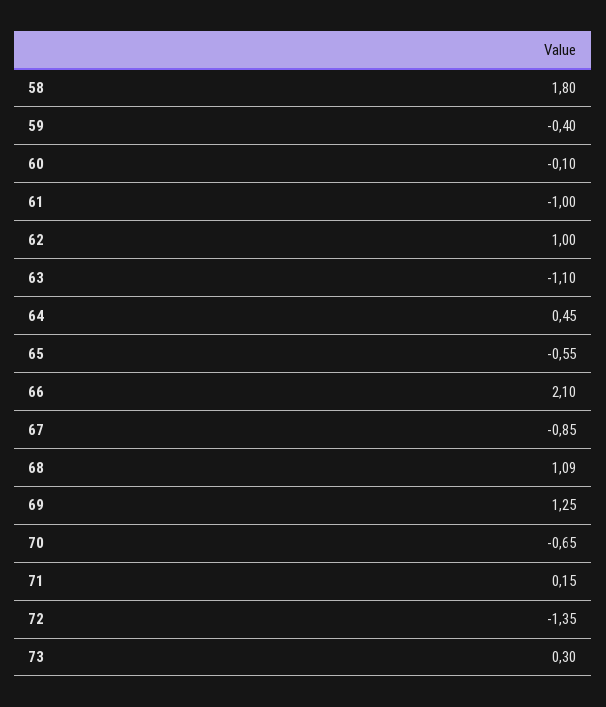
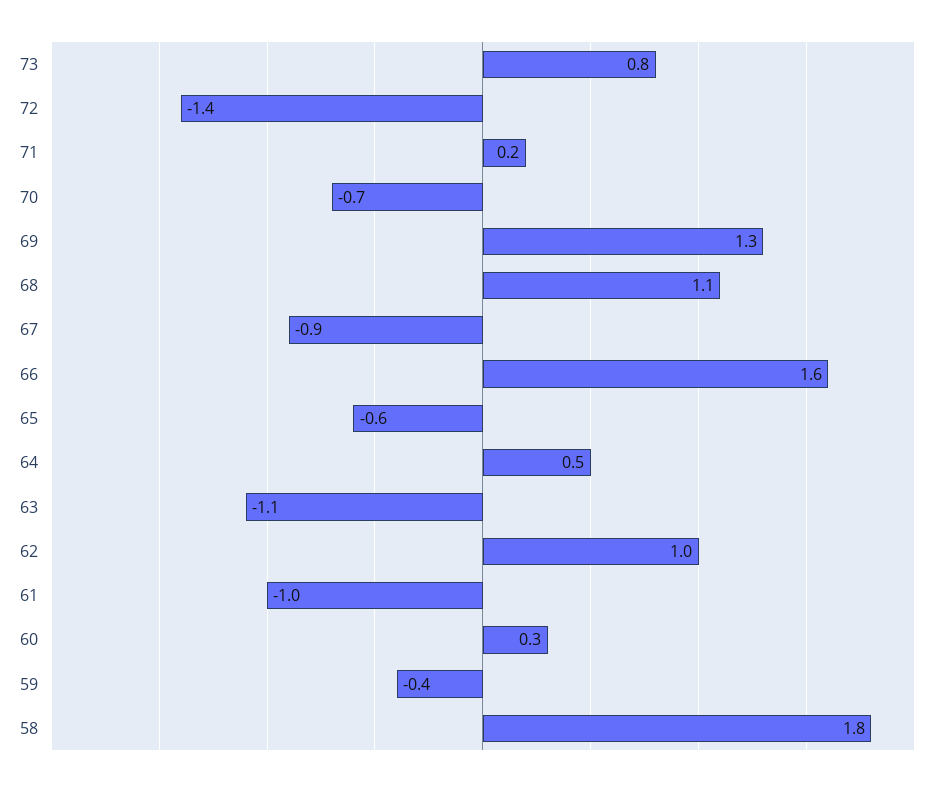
  {
    "58": 1.8,
    "59": -0.4,
-   "60": -0.1,
+   "60": 0.3,
    "61": -1,
    "62": 1,
    "63": -1.1,
    "64": 0.45,
    "65": -0.55,
-   "66": 2.1,
+   "66": 1.6,
    "67": -0.85,
    "68": 1.09,
    "69": 1.25,
    "70": -0.65,
    "71": 0.15,
    "72": -1.35,
-   "73": 0.3
+   "73": 0.8
  }

